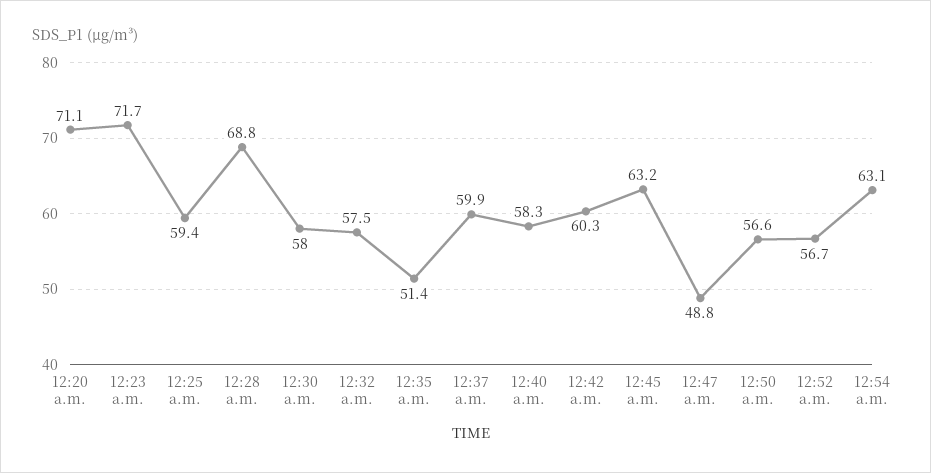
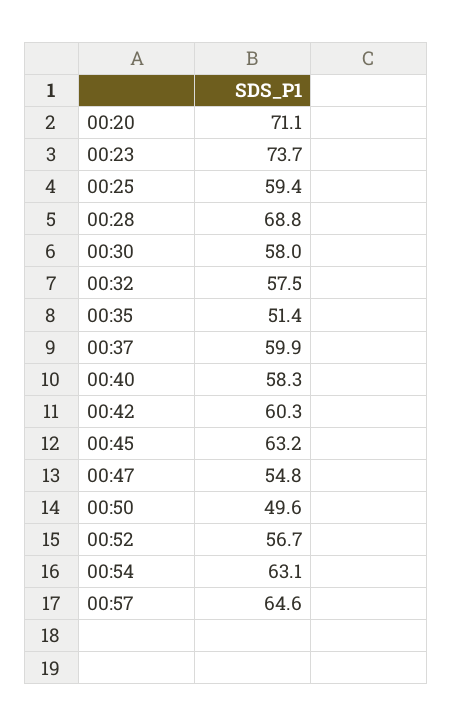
  {
    "12:20 a.m.": 71.1,
-   "12:23 a.m.": 71.7,
+   "12:23 a.m.": 73.7,
    "12:25 a.m.": 59.4,
    "12:28 a.m.": 68.8,
    "12:30 a.m.": 58,
    "12:32 a.m.": 57.5,
    "12:35 a.m.": 51.4,
    "12:37 a.m.": 59.9,
    "12:40 a.m.": 58.3,
    "12:42 a.m.": 60.3,
    "12:45 a.m.": 63.2,
-   "12:47 a.m.": 48.8,
+   "12:47 a.m.": 54.8,
-   "12:50 a.m.": 56.6,
+   "12:50 a.m.": 49.6,
    "12:52 a.m.": 56.7,
-   "12:54 a.m.": 63.1
+   "12:54 a.m.": 63.1,
+   "00:57": 64.6
  }

